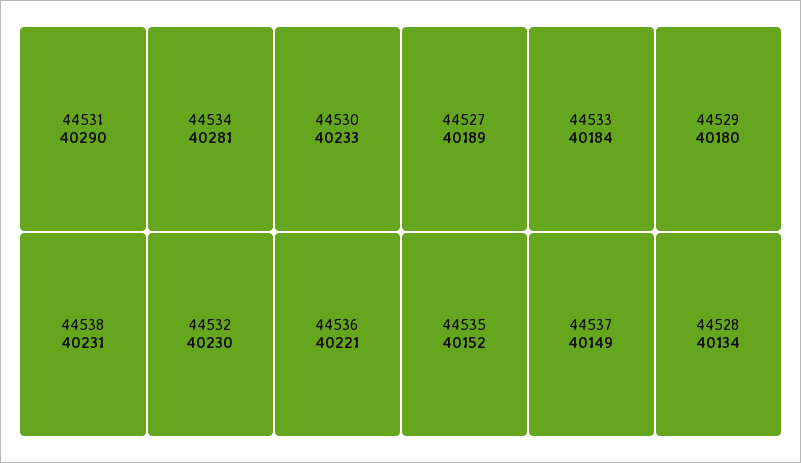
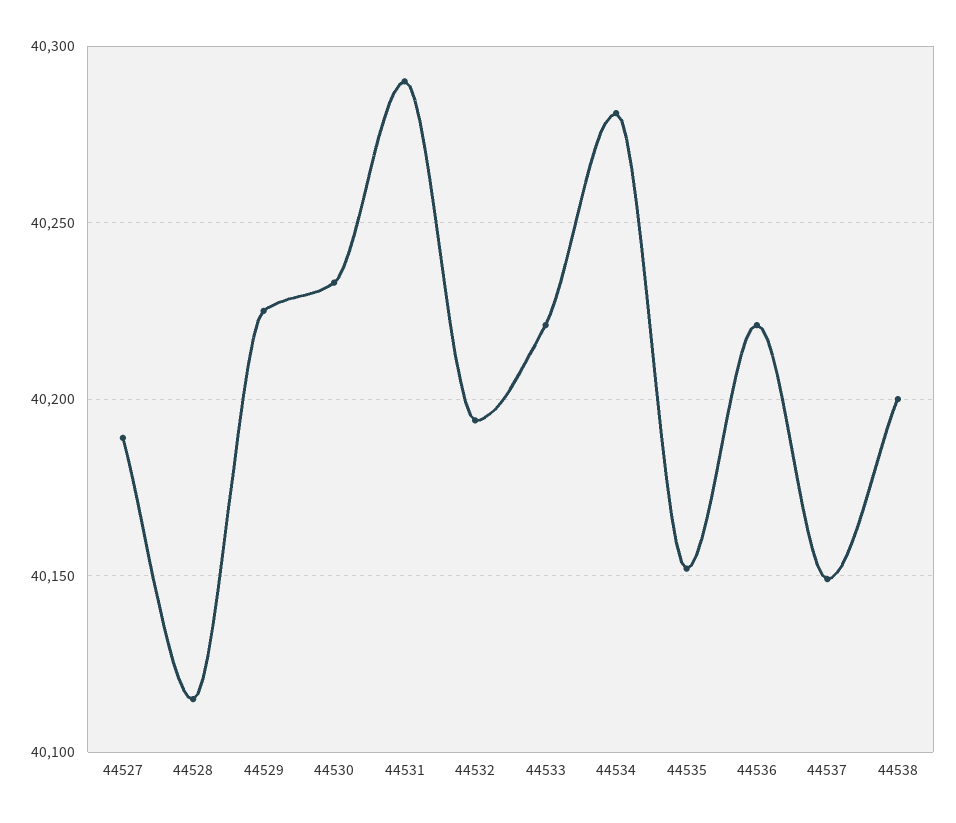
  {
    "44531": 40290,
    "44534": 40281,
    "44530": 40233,
-   "44538": 40231,
+   "44538": 40200,
-   "44532": 40230,
+   "44532": 40195,
    "44536": 40221,
    "44527": 40189,
-   "44533": 40184,
+   "44533": 40220,
-   "44529": 40180,
+   "44529": 40225,
    "44535": 40152,
    "44537": 40149,
-   "44528": 40134
+   "44528": 40115
  }

